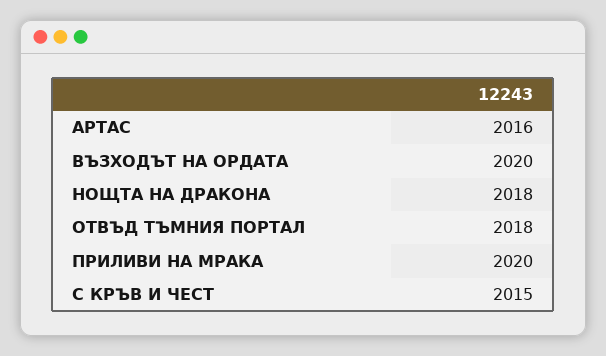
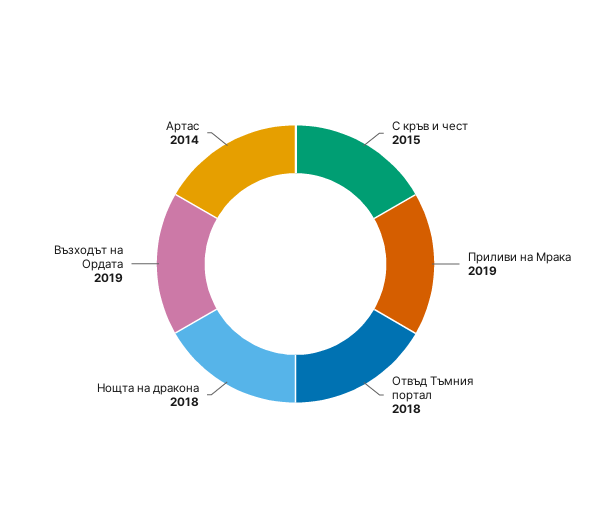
  {
-   "АРТАС": 2016,
+   "АРТАС": 2014,
-   "ВЪЗХОДЪТ НА ОРДАТА": 2020,
+   "ВЪЗХОДЪТ НА ОРДАТА": 2019,
    "НОЩТА НА ДРАКОНА": 2018,
    "ОТВЪД ТЪМНИЯ ПОРТАЛ": 2018,
-   "ПРИЛИВИ НА МРАКА": 2020,
+   "ПРИЛИВИ НА МРАКА": 2019,
    "С КРЪВ И ЧЕСТ": 2015
  }

